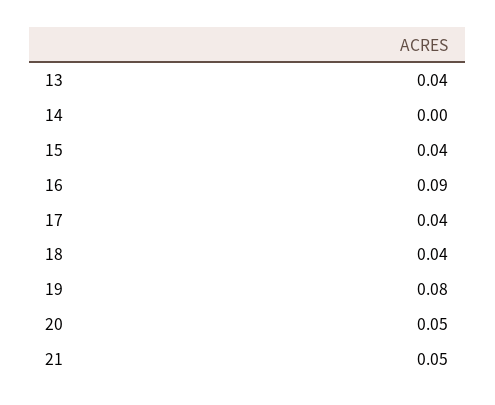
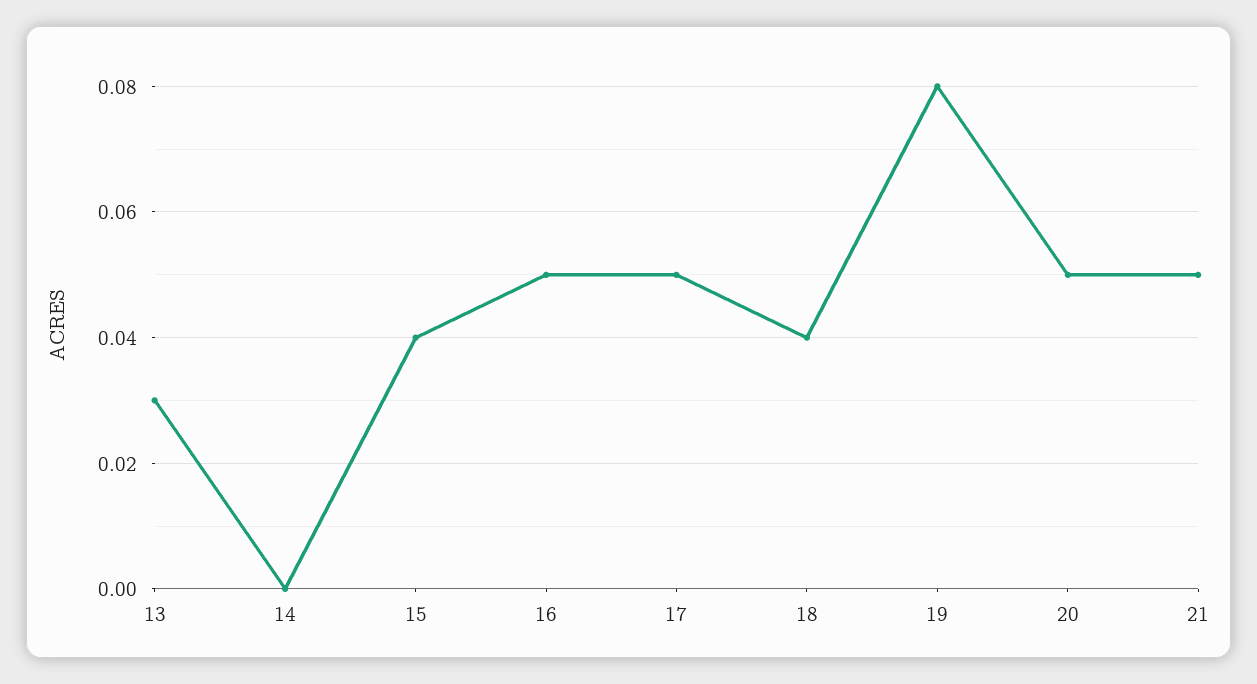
  {
-   "13": 0.04,
+   "13": 0.03,
    "14": 0,
    "15": 0.04,
-   "16": 0.09,
+   "16": 0.05,
-   "17": 0.04,
+   "17": 0.05,
    "18": 0.04,
    "19": 0.08,
    "20": 0.05,
    "21": 0.05
  }

